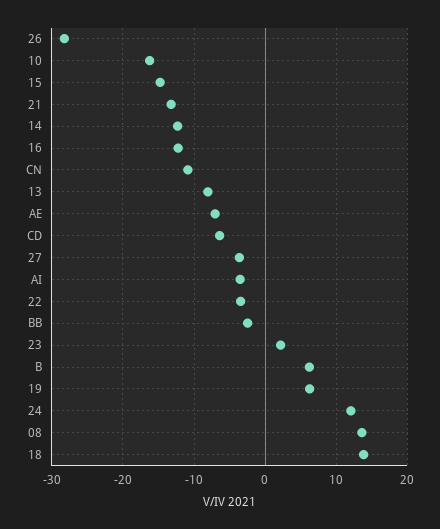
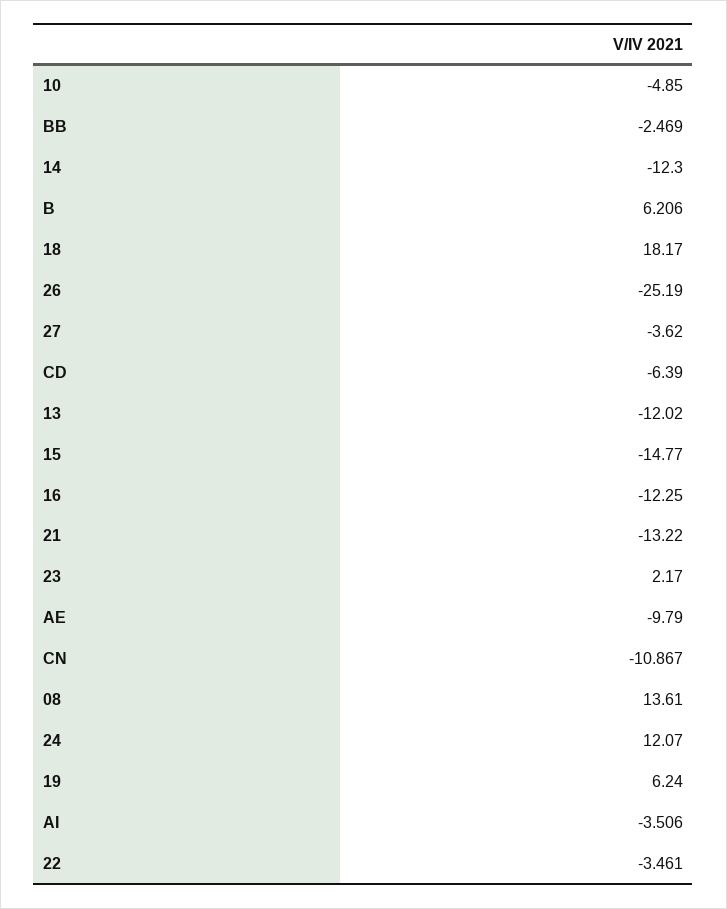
  {
-   "26": -28,
+   "26": -25.19,
-   "10": -16,
+   "10": -4.85,
    "15": -14.77,
    "21": -13.22,
    "14": -12.3,
    "16": -12.25,
    "CN": -10.867,
-   "13": -8,
+   "13": -12.02,
-   "AE": -7,
+   "AE": -9.79,
    "CD": -6.39,
    "27": -3.62,
    "AI": -3.506,
    "22": -3.461,
    "BB": -2.469,
    "23": 2.17,
    "B": 6.206,
    "19": 6.24,
    "24": 12.07,
    "08": 13.61,
-   "18": 14
+   "18": 18.17
  }

